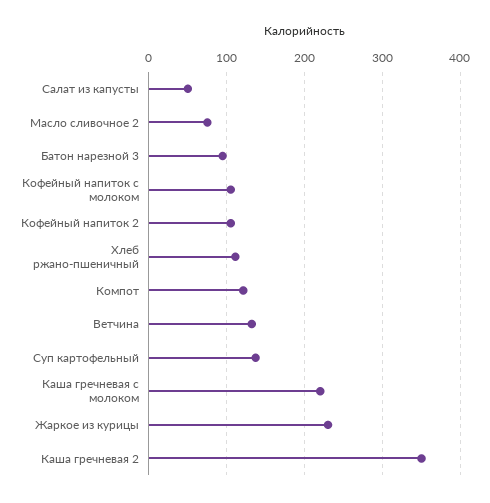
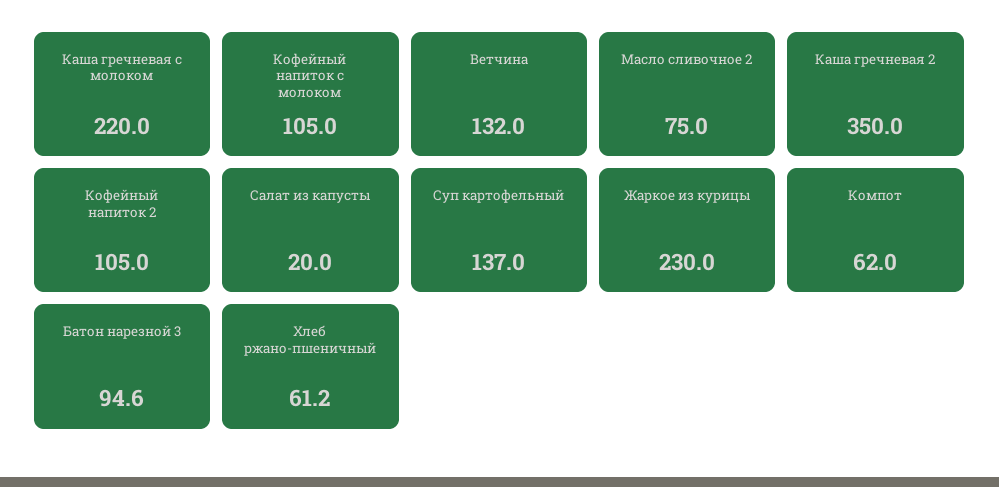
  {
-   "Салат из капусты": 50,
+   "Салат из капусты": 20,
    "Масло сливочное 2": 75,
    "Батон нарезной 3": 94.6,
    "Кофейный напиток с молоком": 105,
    "Кофейный напиток 2": 105,
-   "Хлеб ржано-пшеничный": 110,
+   "Хлеб ржано-пшеничный": 61.2,
-   "Компот": 120,
+   "Компот": 62,
    "Ветчина": 132,
    "Суп картофельный": 137,
    "Каша гречневая с молоком": 220,
    "Жаркое из курицы": 230,
    "Каша гречневая 2": 350
  }

